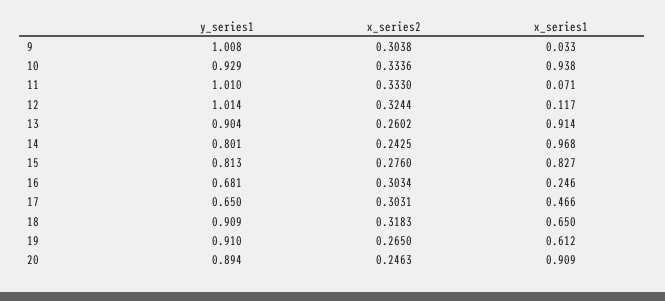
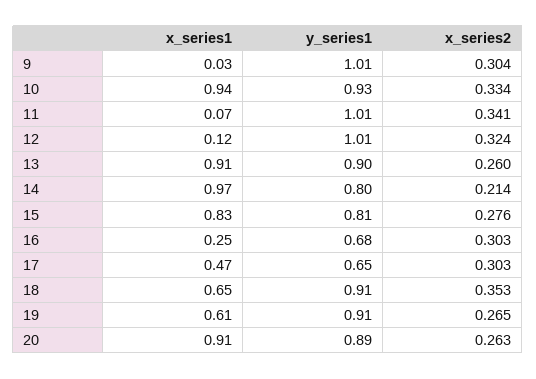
  {
    "y_series1": {
      "9": 1.008,
      "10": 0.929,
      "11": 1.01,
      "12": 1.014,
      "13": 0.904,
      "14": 0.801,
      "15": 0.813,
      "16": 0.681,
      "17": 0.65,
      "18": 0.909,
      "19": 0.91,
      "20": 0.894
    },
    "x_series2": {
      "9": 0.3038,
      "10": 0.3336,
-     "11": 0.333,
+     "11": 0.341,
      "12": 0.3244,
      "13": 0.2602,
-     "14": 0.2425,
+     "14": 0.214,
      "15": 0.276,
      "16": 0.3034,
      "17": 0.3031,
-     "18": 0.3183,
+     "18": 0.353,
      "19": 0.265,
-     "20": 0.2463
+     "20": 0.263
    },
    "x_series1": {
      "9": 0.033,
      "10": 0.938,
      "11": 0.071,
      "12": 0.117,
      "13": 0.914,
      "14": 0.968,
      "15": 0.827,
      "16": 0.246,
      "17": 0.466,
      "18": 0.65,
      "19": 0.612,
      "20": 0.909
    }
  }

